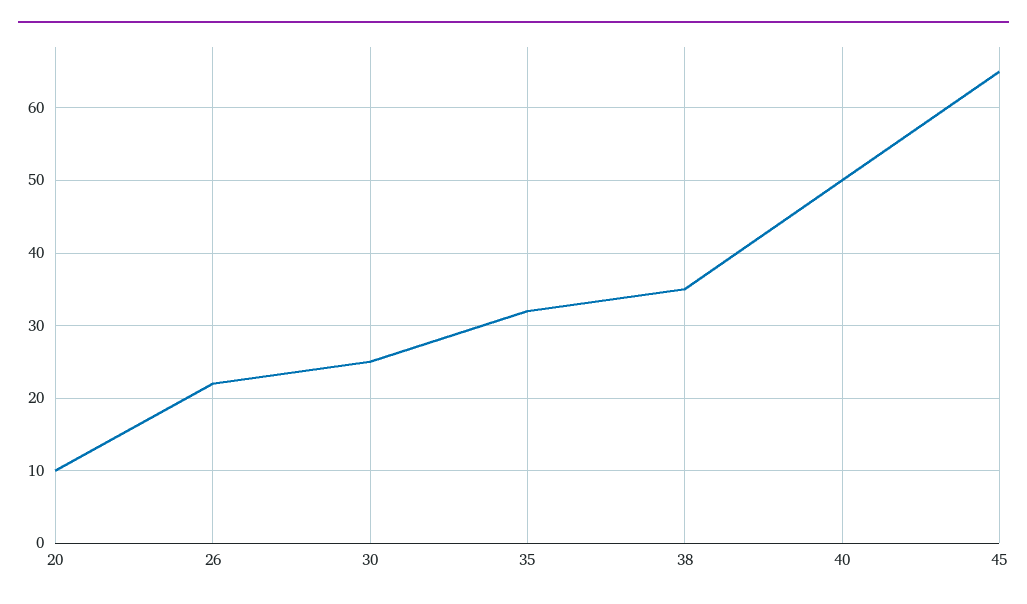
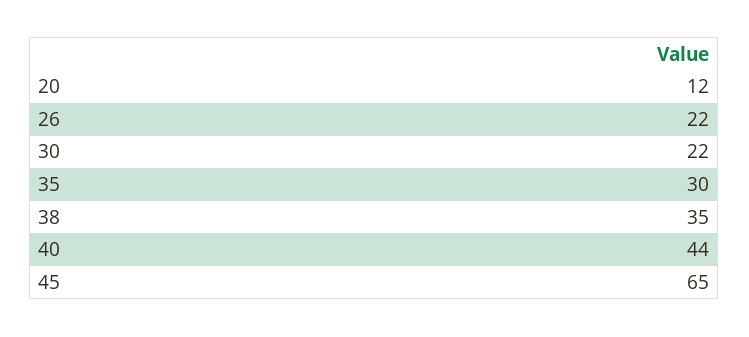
  {
-   "20": 10,
+   "20": 12,
    "26": 22,
-   "30": 25,
+   "30": 22,
-   "35": 32,
+   "35": 30,
    "38": 35,
-   "40": 50,
+   "40": 44,
    "45": 65
  }

